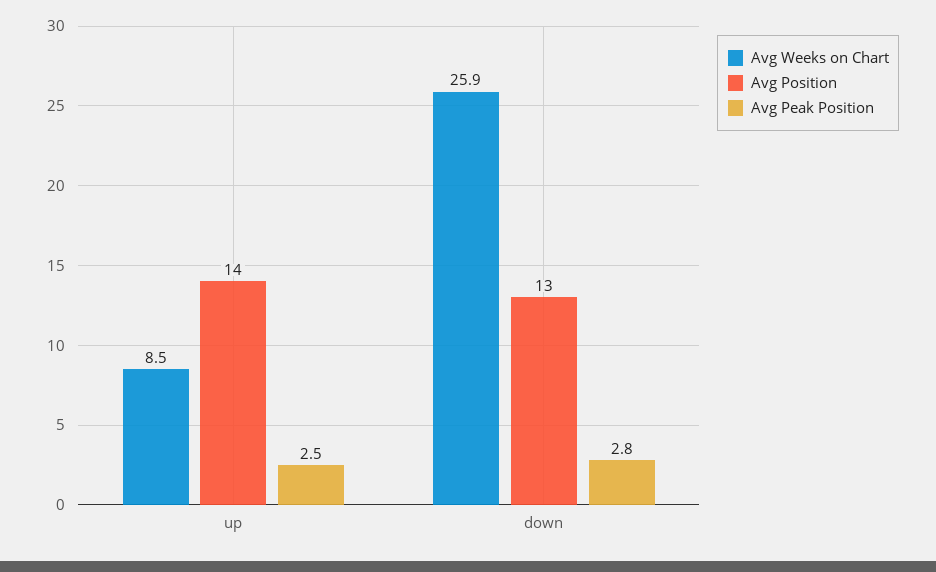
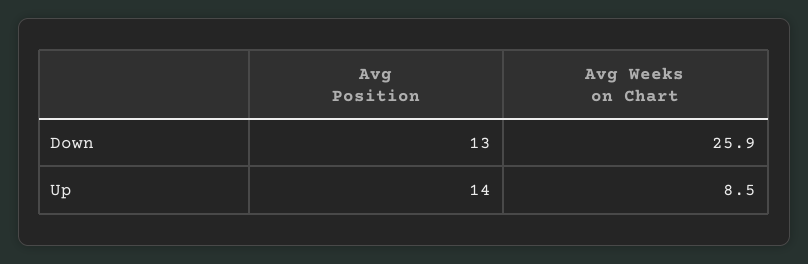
  {
    "Avg Weeks on Chart": {
      "up": 8.5,
      "down": 25.9
    },
    "Avg Position": {
      "up": 14,
      "down": 13
-   },
+   }
-   "Avg Peak Position": {
-     "up": 2.5,
-     "down": 2.8
-   }
  }

